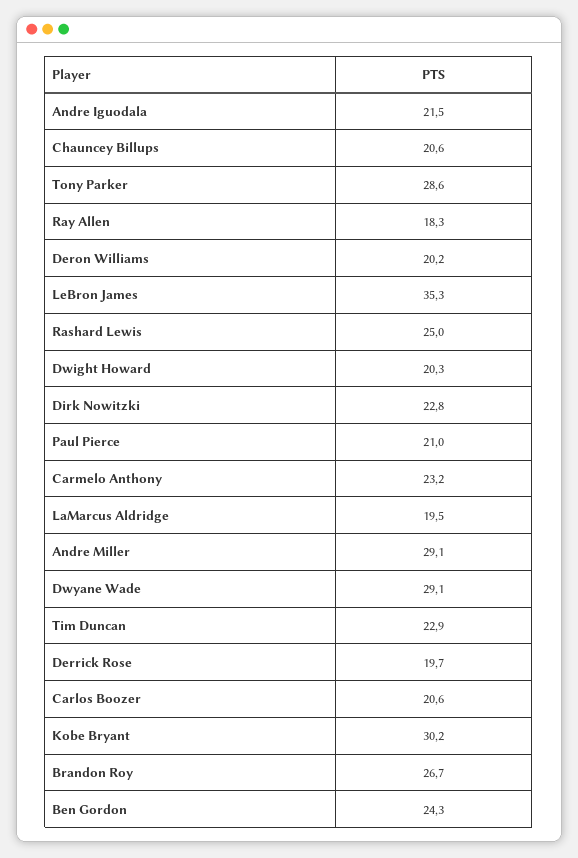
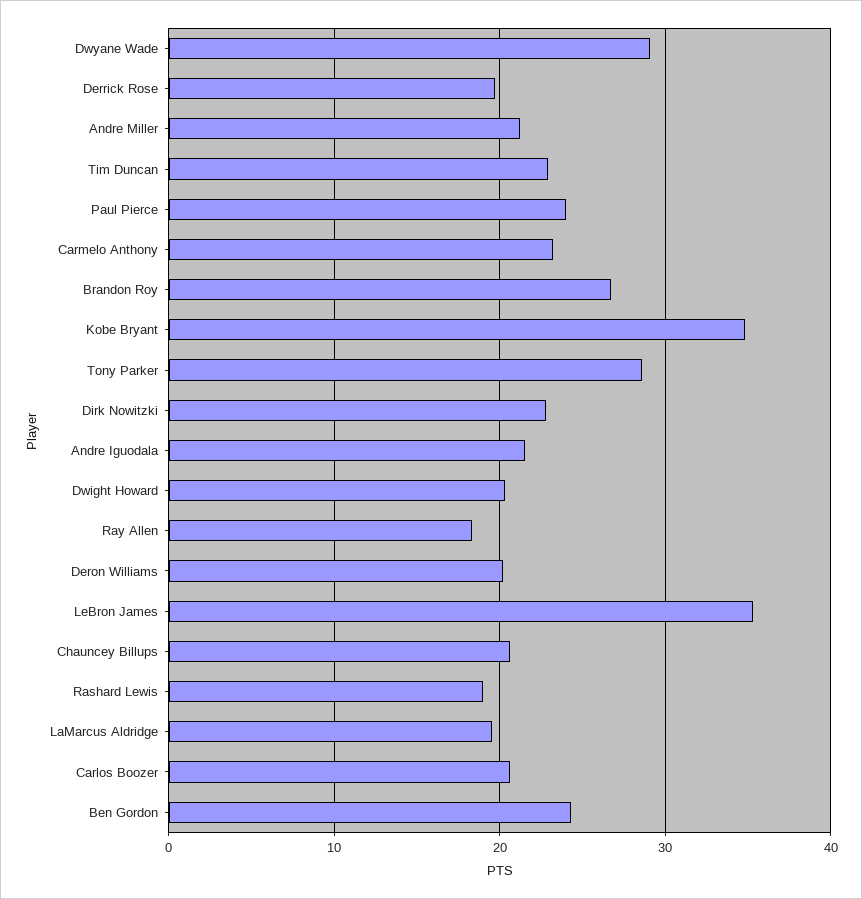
  {
    "Andre Iguodala": 21.5,
    "Chauncey Billups": 20.6,
    "Tony Parker": 28.6,
    "Ray Allen": 18.3,
    "Deron Williams": 20.2,
    "LeBron James": 35.3,
-   "Rashard Lewis": 25,
+   "Rashard Lewis": 19,
    "Dwight Howard": 20.3,
    "Dirk Nowitzki": 22.8,
-   "Paul Pierce": 21,
+   "Paul Pierce": 24,
    "Carmelo Anthony": 23.2,
    "LaMarcus Aldridge": 19.5,
-   "Andre Miller": 29.1,
+   "Andre Miller": 21,
    "Dwyane Wade": 29.1,
    "Tim Duncan": 22.9,
    "Derrick Rose": 19.7,
    "Carlos Boozer": 20.6,
-   "Kobe Bryant": 30.2,
+   "Kobe Bryant": 35,
    "Brandon Roy": 26.7,
    "Ben Gordon": 24.3
  }

